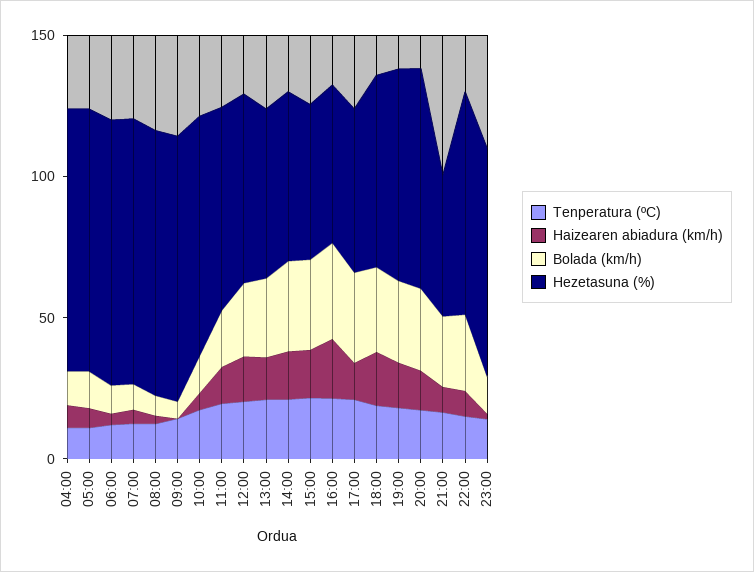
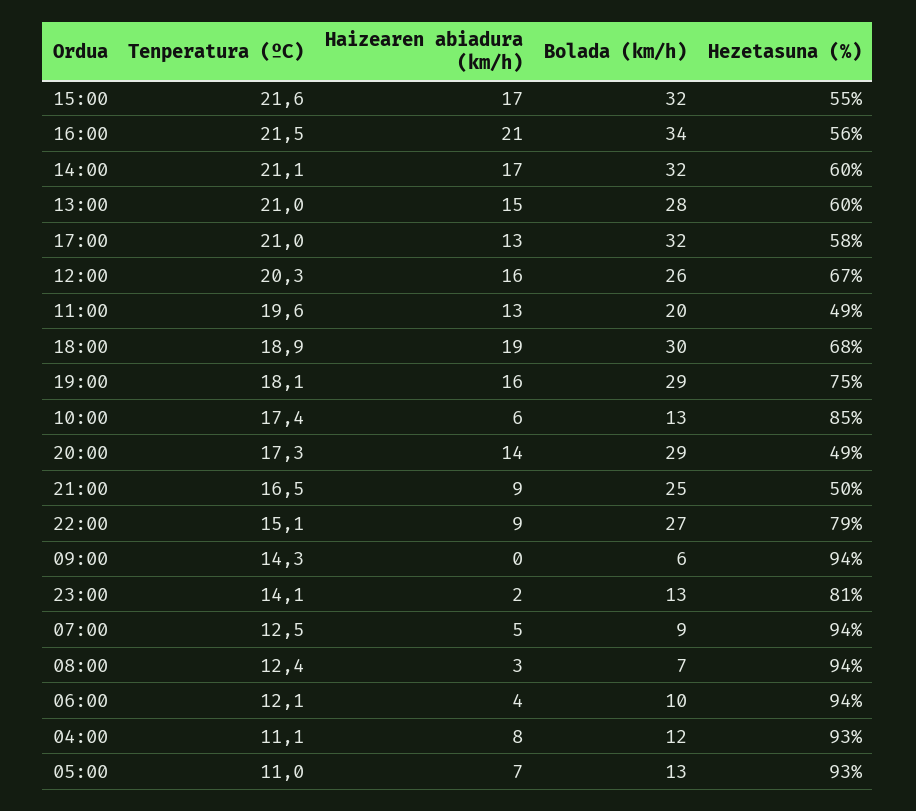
  {
    "Tenperatura (ºC)": {
      "04:00": 11.1,
      "05:00": 11,
      "06:00": 12.1,
      "07:00": 12.5,
      "08:00": 12.4,
      "09:00": 14.3,
      "10:00": 17.4,
      "11:00": 19.6,
      "12:00": 20.3,
      "13:00": 21,
      "14:00": 21.1,
      "15:00": 21.6,
      "16:00": 21.5,
      "17:00": 21,
      "18:00": 18.9,
      "19:00": 18.1,
      "20:00": 17.3,
      "21:00": 16.5,
      "22:00": 15.1,
      "23:00": 14.1
    },
    "Haizearen abiadura (km/h)": {
      "04:00": 8,
      "05:00": 7,
      "06:00": 4,
      "07:00": 5,
      "08:00": 3,
      "09:00": 0,
      "10:00": 6,
      "11:00": 13,
      "12:00": 16,
      "13:00": 15,
      "14:00": 17,
      "15:00": 17,
      "16:00": 21,
      "17:00": 13,
      "18:00": 19,
      "19:00": 16,
      "20:00": 14,
      "21:00": 9,
      "22:00": 9,
      "23:00": 2
    },
    "Bolada (km/h)": {
      "04:00": 12,
      "05:00": 13,
      "06:00": 10,
      "07:00": 9,
      "08:00": 7,
      "09:00": 6,
      "10:00": 13,
      "11:00": 20,
      "12:00": 26,
      "13:00": 28,
      "14:00": 32,
      "15:00": 32,
      "16:00": 34,
      "17:00": 32,
      "18:00": 30,
      "19:00": 29,
      "20:00": 29,
      "21:00": 25,
      "22:00": 27,
      "23:00": 13
    },
    "Hezetasuna (%)": {
      "04:00": 93,
      "05:00": 93,
      "06:00": 94,
      "07:00": 94,
      "08:00": 94,
      "09:00": 94,
      "10:00": 85,
-     "11:00": 70,
+     "11:00": 49,
      "12:00": 67,
      "13:00": 60,
      "14:00": 60,
      "15:00": 55,
      "16:00": 56,
      "17:00": 58,
      "18:00": 68,
      "19:00": 75,
-     "20:00": 80,
+     "20:00": 49,
      "21:00": 50,
      "22:00": 79,
      "23:00": 81
    }
  }

